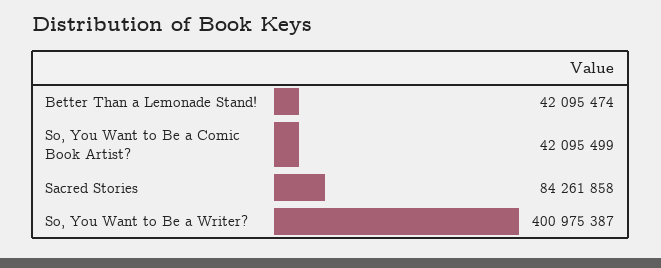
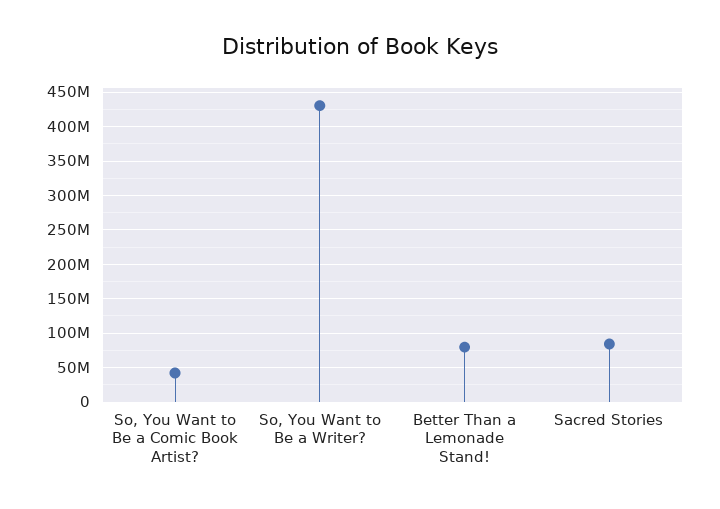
  {
-   "Better Than a Lemonade Stand!": 42095474,
+   "Better Than a Lemonade Stand!": 80000000,
    "So, You Want to Be a Comic Book Artist?": 42095499,
    "Sacred Stories": 84261858,
-   "So, You Want to Be a Writer?": 400975387
+   "So, You Want to Be a Writer?": 430000000
  }

